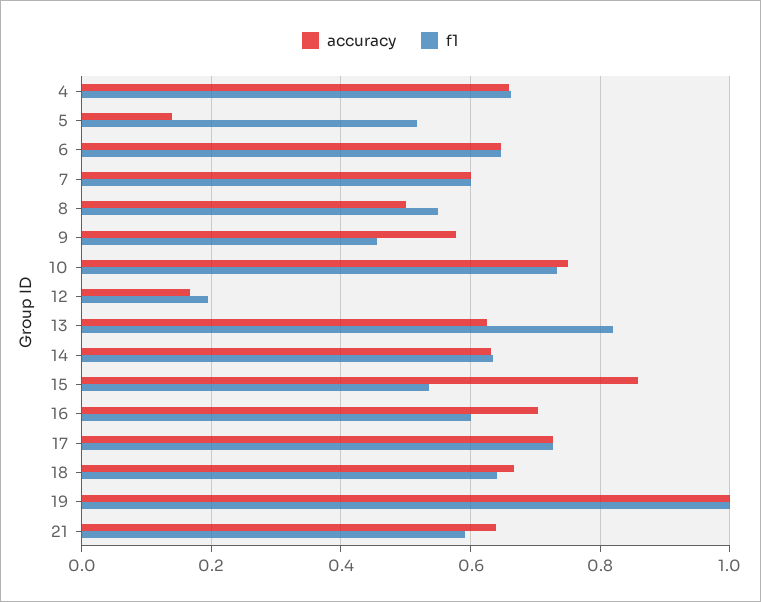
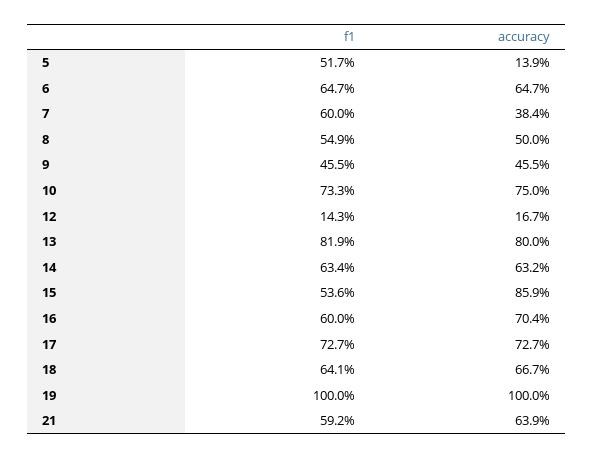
  {
    "accuracy": {
-     "4": 0.66,
      "5": 0.139,
      "6": 0.647,
-     "7": 0.6,
+     "7": 0.384,
      "8": 0.5,
-     "9": 0.58,
+     "9": 0.455,
      "10": 0.75,
      "12": 0.167,
-     "13": 0.62,
+     "13": 0.8,
      "14": 0.632,
      "15": 0.859,
      "16": 0.704,
      "17": 0.727,
      "18": 0.667,
      "19": 1,
      "21": 0.639
    },
    "f1": {
-     "4": 0.66,
      "5": 0.517,
      "6": 0.647,
      "7": 0.6,
      "8": 0.549,
      "9": 0.455,
      "10": 0.733,
-     "12": 0.2,
+     "12": 0.143,
      "13": 0.819,
      "14": 0.634,
      "15": 0.536,
      "16": 0.6,
      "17": 0.727,
      "18": 0.641,
      "19": 1,
      "21": 0.592
    }
  }

